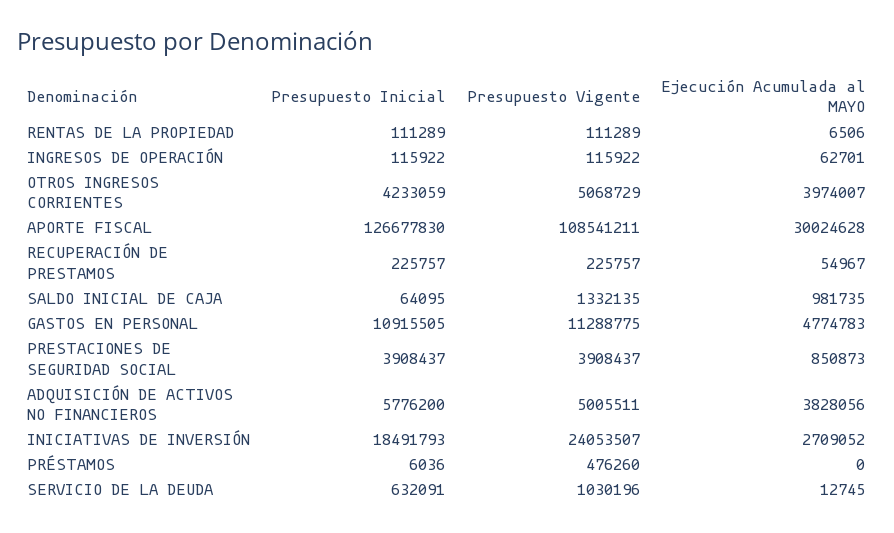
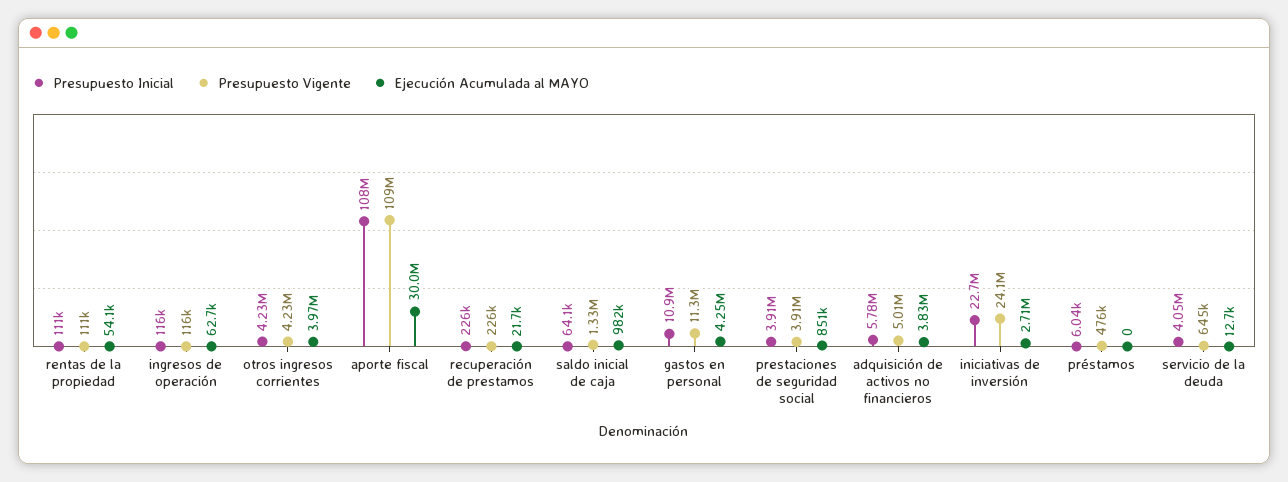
  {
    "Presupuesto Inicial": {
      "RENTAS DE LA PROPIEDAD": 111289,
      "INGRESOS DE OPERACIÓN": 115922,
      "OTROS INGRESOS CORRIENTES": 4233059,
-     "APORTE FISCAL": 126677830,
+     "APORTE FISCAL": 108000000,
      "RECUPERACIÓN DE PRESTAMOS": 225757,
      "SALDO INICIAL DE CAJA": 64095,
      "GASTOS EN PERSONAL": 10915505,
      "PRESTACIONES DE SEGURIDAD SOCIAL": 3908437,
      "ADQUISICIÓN DE ACTIVOS NO FINANCIEROS": 5776200,
-     "INICIATIVAS DE INVERSIÓN": 18491793,
+     "INICIATIVAS DE INVERSIÓN": 22700000,
      "PRÉSTAMOS": 6036,
-     "SERVICIO DE LA DEUDA": 632091
+     "SERVICIO DE LA DEUDA": 4050000
    },
    "Presupuesto Vigente": {
      "RENTAS DE LA PROPIEDAD": 111289,
      "INGRESOS DE OPERACIÓN": 115922,
-     "OTROS INGRESOS CORRIENTES": 5068729,
+     "OTROS INGRESOS CORRIENTES": 4230000,
      "APORTE FISCAL": 108541211,
      "RECUPERACIÓN DE PRESTAMOS": 225757,
      "SALDO INICIAL DE CAJA": 1332135,
      "GASTOS EN PERSONAL": 11288775,
      "PRESTACIONES DE SEGURIDAD SOCIAL": 3908437,
      "ADQUISICIÓN DE ACTIVOS NO FINANCIEROS": 5005511,
      "INICIATIVAS DE INVERSIÓN": 24053507,
      "PRÉSTAMOS": 476260,
-     "SERVICIO DE LA DEUDA": 1030196
+     "SERVICIO DE LA DEUDA": 645000
    },
    "Ejecución Acumulada al MAYO": {
-     "RENTAS DE LA PROPIEDAD": 6506,
+     "RENTAS DE LA PROPIEDAD": 54100,
      "INGRESOS DE OPERACIÓN": 62701,
      "OTROS INGRESOS CORRIENTES": 3974007,
      "APORTE FISCAL": 30024628,
-     "RECUPERACIÓN DE PRESTAMOS": 54967,
+     "RECUPERACIÓN DE PRESTAMOS": 21700,
      "SALDO INICIAL DE CAJA": 981735,
-     "GASTOS EN PERSONAL": 4774783,
+     "GASTOS EN PERSONAL": 4250000,
      "PRESTACIONES DE SEGURIDAD SOCIAL": 850873,
      "ADQUISICIÓN DE ACTIVOS NO FINANCIEROS": 3828056,
      "INICIATIVAS DE INVERSIÓN": 2709052,
      "PRÉSTAMOS": 0,
      "SERVICIO DE LA DEUDA": 12745
    }
  }

